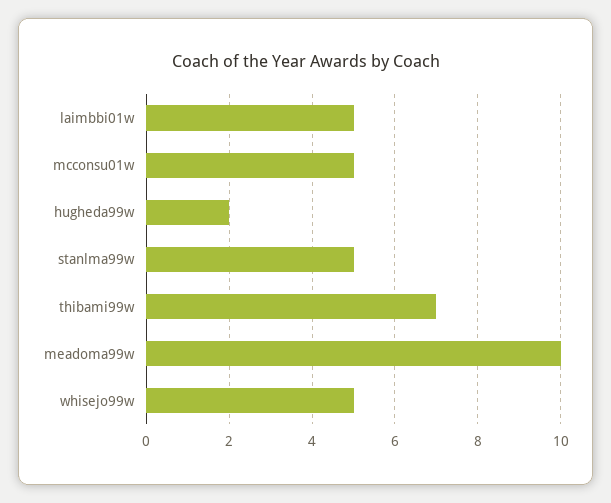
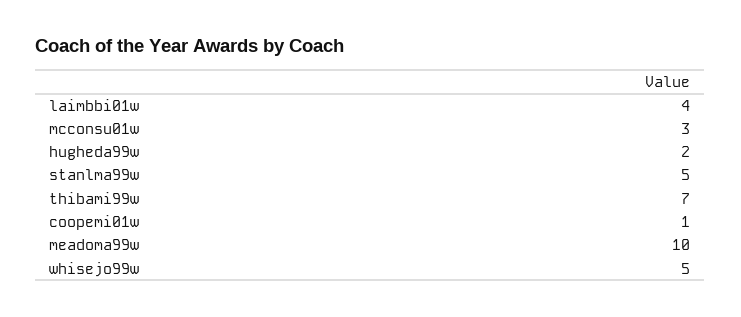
  {
-   "laimbbi01w": 5,
+   "laimbbi01w": 4,
-   "mcconsu01w": 5,
+   "mcconsu01w": 3,
    "hugheda99w": 2,
    "stanlma99w": 5,
    "thibami99w": 7,
    "meadoma99w": 10,
-   "whisejo99w": 5
+   "whisejo99w": 5,
+   "coopemi01w": 1
  }

